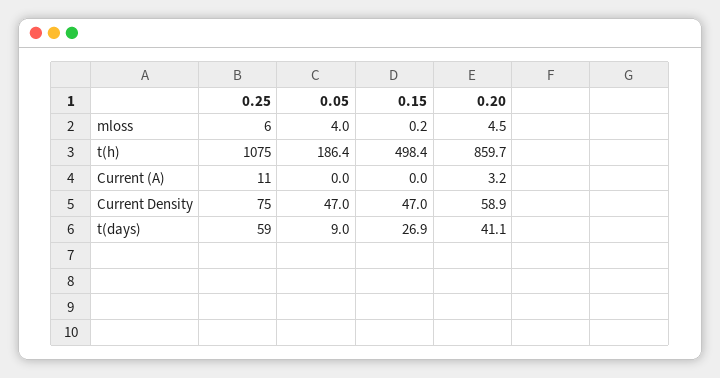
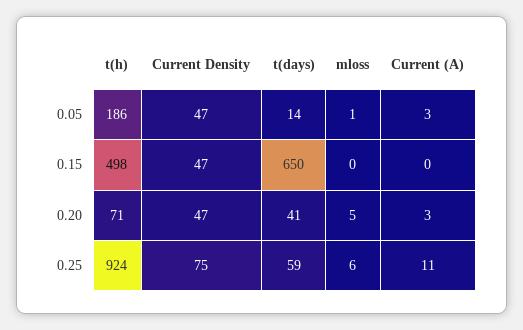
  {
    "0.25": {
      "mloss": 6,
-     "t(h)": 1075,
+     "t(h)": 924,
      "Current (A)": 11,
      "Current Density": 75,
      "t(days)": 59
    },
    "0.05": {
-     "mloss": 4,
+     "mloss": 1,
      "t(h)": 186.4,
-     "Current (A)": 0,
+     "Current (A)": 3,
      "Current Density": 47,
-     "t(days)": 9
+     "t(days)": 14
    },
    "0.15": {
      "mloss": 0.2,
      "t(h)": 498.4,
      "Current (A)": 0,
      "Current Density": 47,
-     "t(days)": 26.9
+     "t(days)": 650
    },
    "0.20": {
      "mloss": 4.5,
-     "t(h)": 859.7,
+     "t(h)": 71,
      "Current (A)": 3.2,
-     "Current Density": 58.9,
+     "Current Density": 47,
      "t(days)": 41.1
    }
  }

